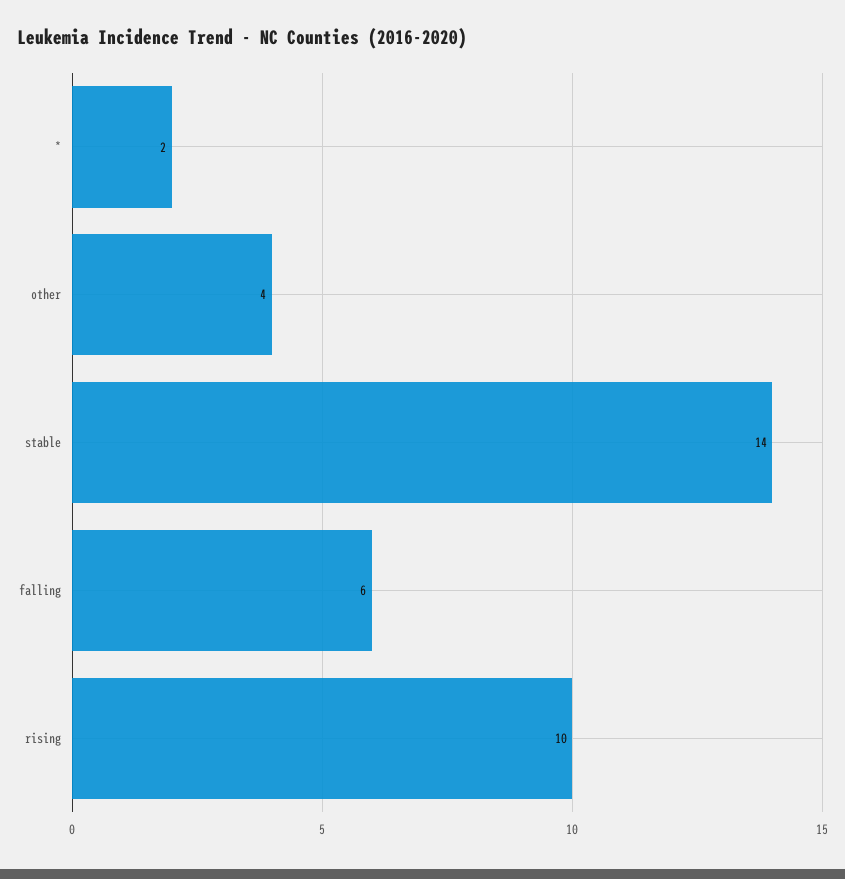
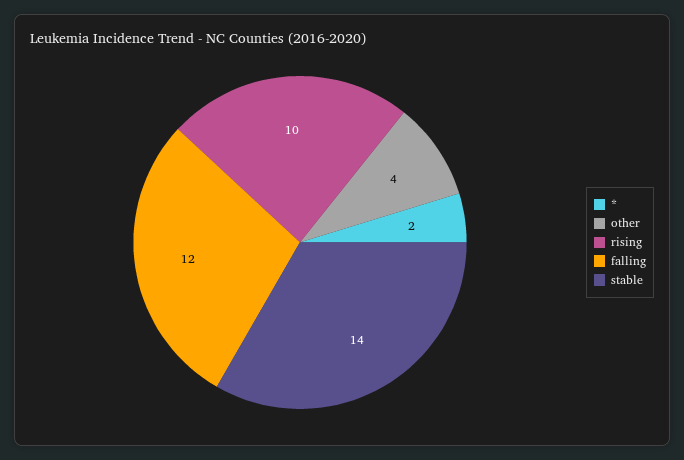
  {
    "*": 2,
    "other": 4,
    "stable": 14,
-   "falling": 6,
+   "falling": 12,
    "rising": 10
  }

